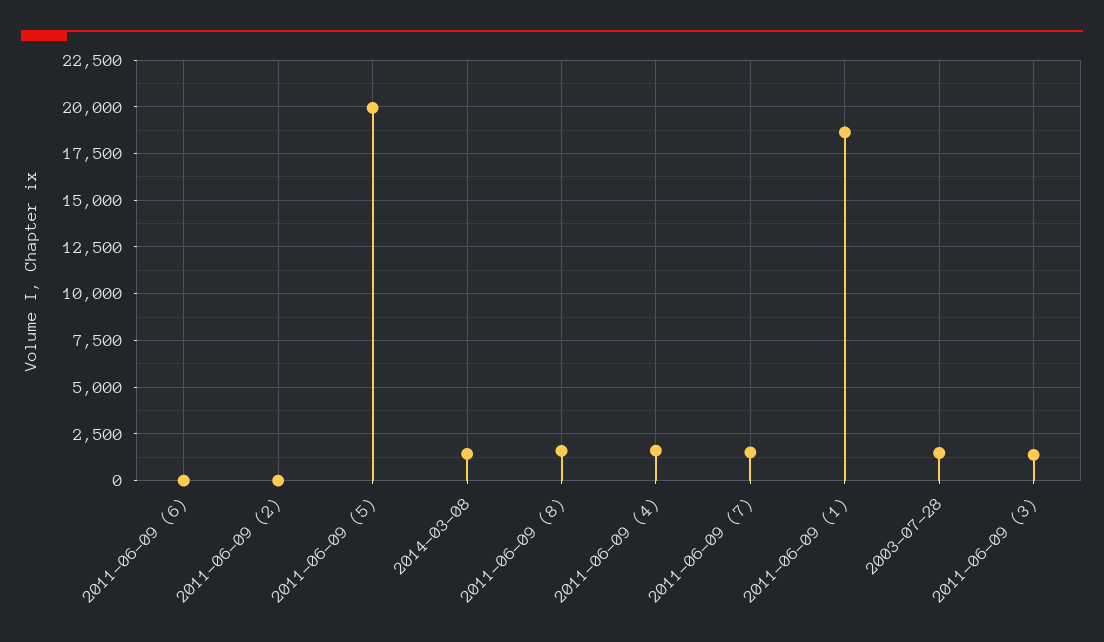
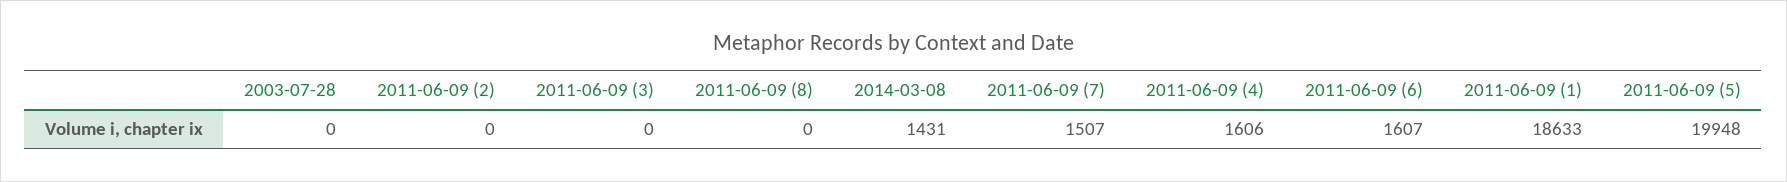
  {
-   "2011-06-09 (6)": 0,
+   "2011-06-09 (6)": 1607,
    "2011-06-09 (2)": 0,
    "2011-06-09 (5)": 19948,
    "2014-03-08": 1431,
-   "2011-06-09 (8)": 1500,
+   "2011-06-09 (8)": 0,
    "2011-06-09 (4)": 1606,
    "2011-06-09 (7)": 1507,
    "2011-06-09 (1)": 18633,
-   "2003-07-28": 1500,
+   "2003-07-28": 0,
-   "2011-06-09 (3)": 1500
+   "2011-06-09 (3)": 0
  }

